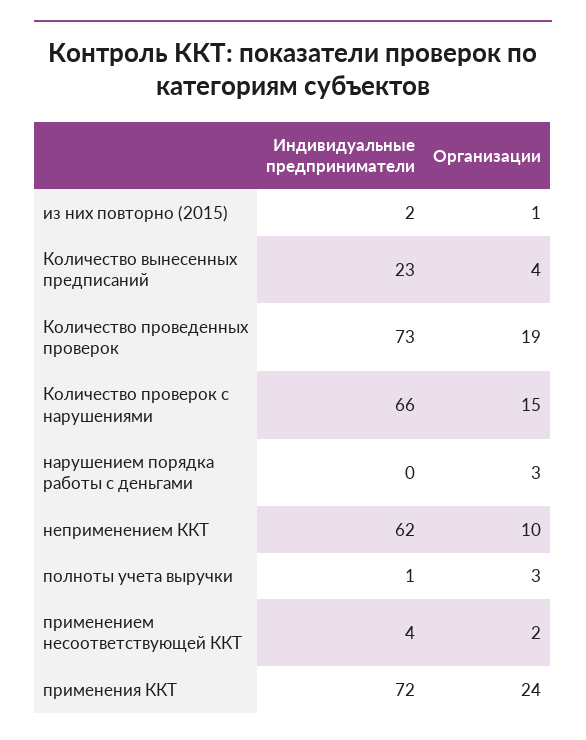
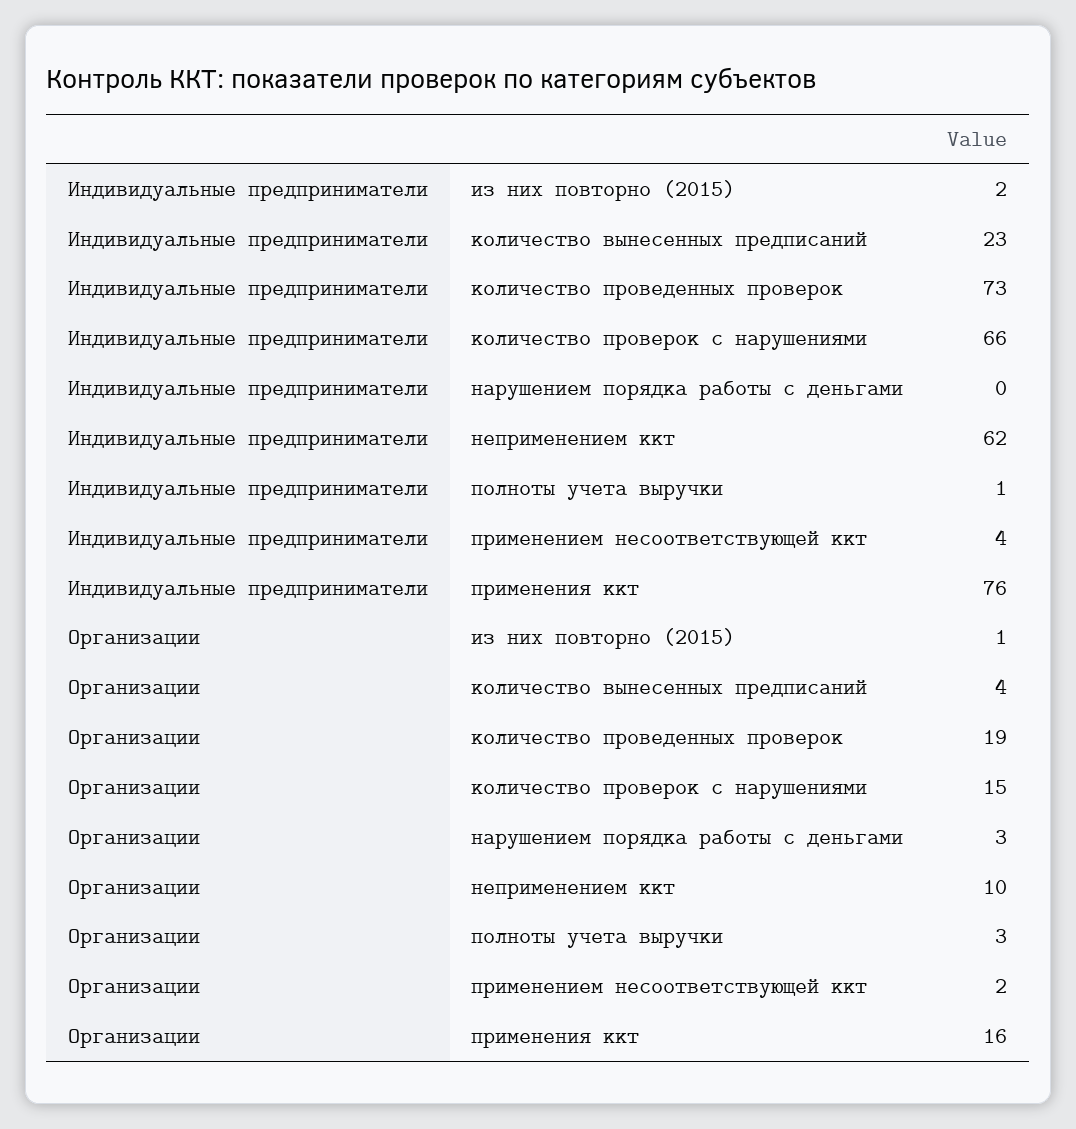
  {
    "Индивидуальные предприниматели": {
      "из них повторно (2015)": 2,
      "Количество вынесенных предписаний": 23,
      "Количество проведенных проверок": 73,
      "Количество проверок с нарушениями": 66,
      "нарушением порядка работы с деньгами": 0,
      "неприменением ККТ": 62,
      "полноты учета выручки": 1,
      "применением несоответствующей ККТ": 4,
-     "применения ККТ": 72
+     "применения ККТ": 76
    },
    "Организации": {
      "из них повторно (2015)": 1,
      "Количество вынесенных предписаний": 4,
      "Количество проведенных проверок": 19,
      "Количество проверок с нарушениями": 15,
      "нарушением порядка работы с деньгами": 3,
      "неприменением ККТ": 10,
      "полноты учета выручки": 3,
      "применением несоответствующей ККТ": 2,
-     "применения ККТ": 24
+     "применения ККТ": 16
    }
  }

